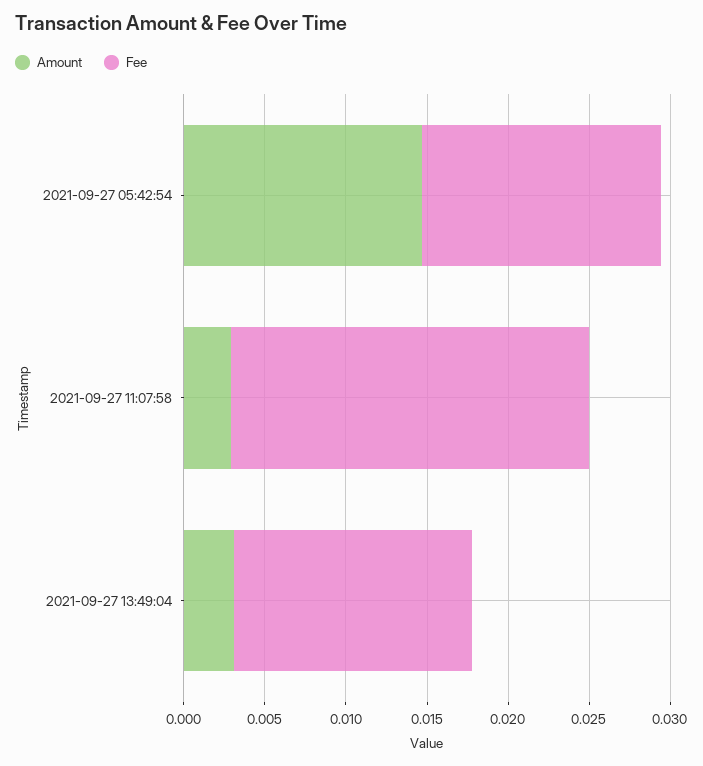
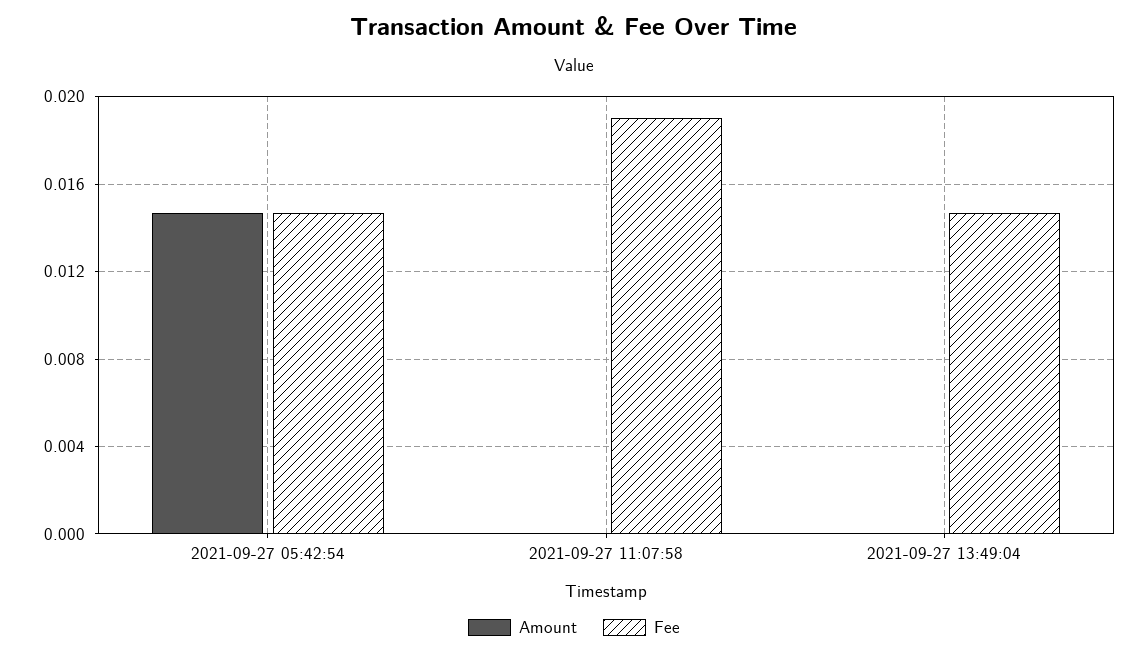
  {
    "Amount": {
      "2021-09-27 05:42:54": 0.0145,
-     "2021-09-27 11:07:58": 0.003,
+     "2021-09-27 11:07:58": 0,
-     "2021-09-27 13:49:04": 0.003
+     "2021-09-27 13:49:04": 0
    },
    "Fee": {
      "2021-09-27 05:42:54": 0.0145,
-     "2021-09-27 11:07:58": 0.022,
+     "2021-09-27 11:07:58": 0.019,
      "2021-09-27 13:49:04": 0.0145
    }
  }

